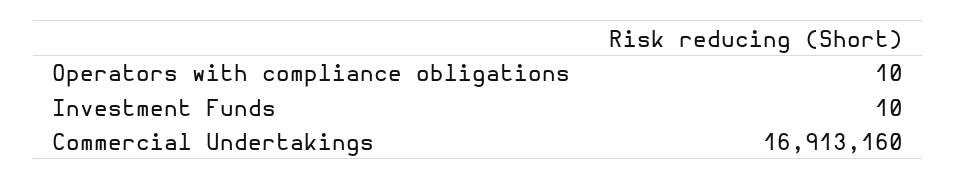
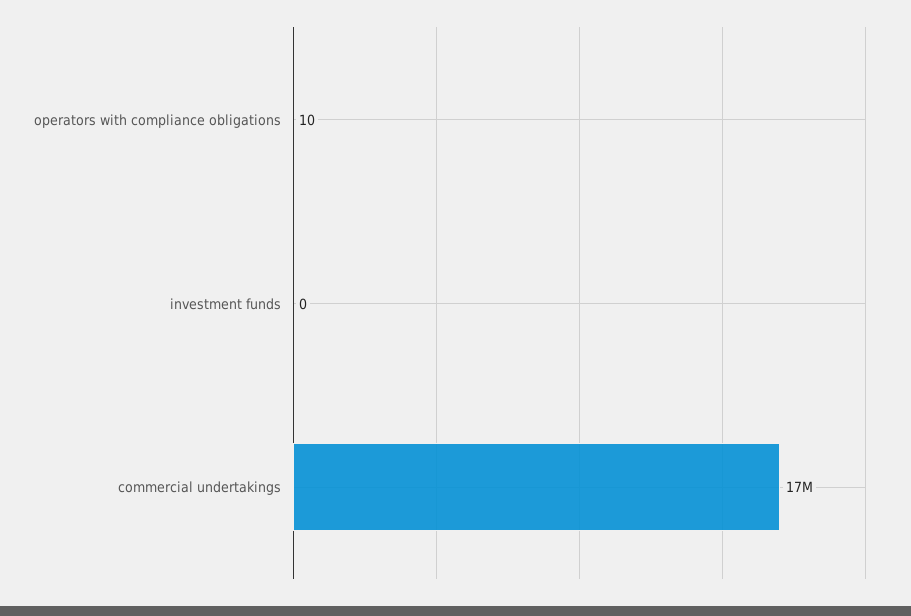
  {
    "Operators with compliance obligations": 10,
-   "Investment Funds": 10,
+   "Investment Funds": 0,
    "Commercial Undertakings": 16913160
  }

